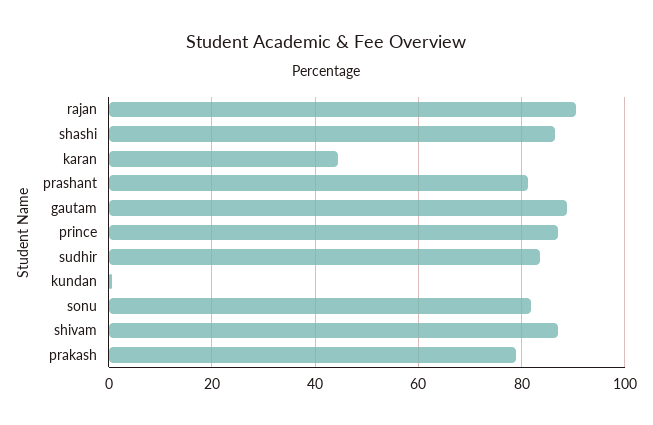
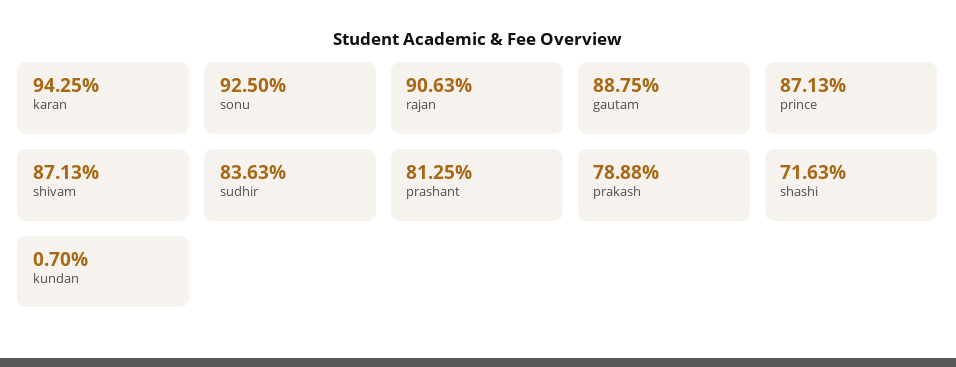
  {
    "rajan": 90.63,
-   "shashi": 86,
+   "shashi": 71.63,
-   "karan": 44,
+   "karan": 94.25,
    "prashant": 81.25,
    "gautam": 88.75,
    "prince": 87.13,
    "sudhir": 83.63,
    "kundan": 0.7,
-   "sonu": 82,
+   "sonu": 92.5,
    "shivam": 87.13,
    "prakash": 78.88
  }

